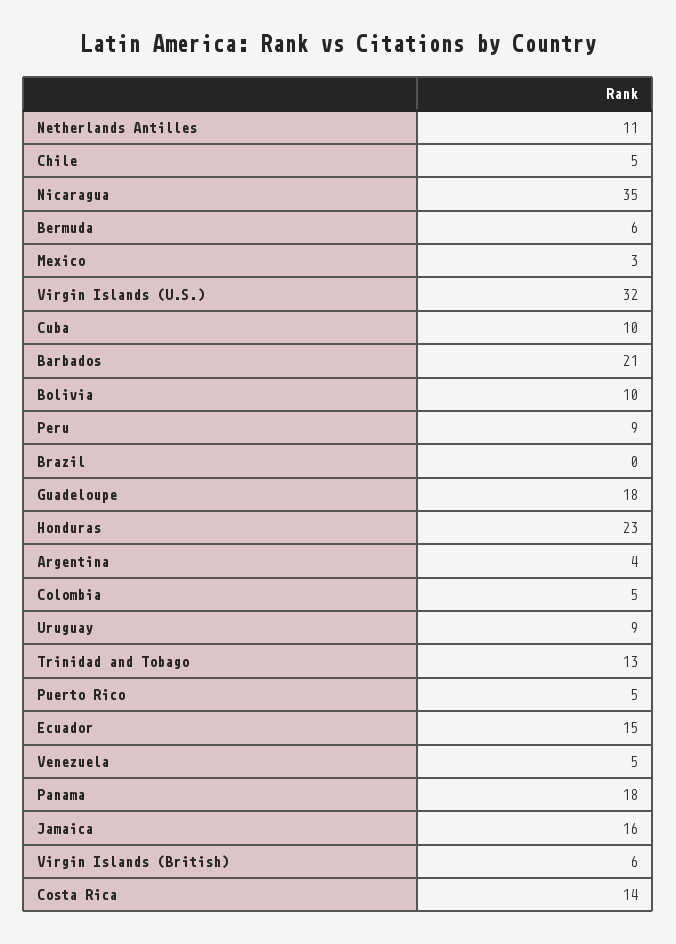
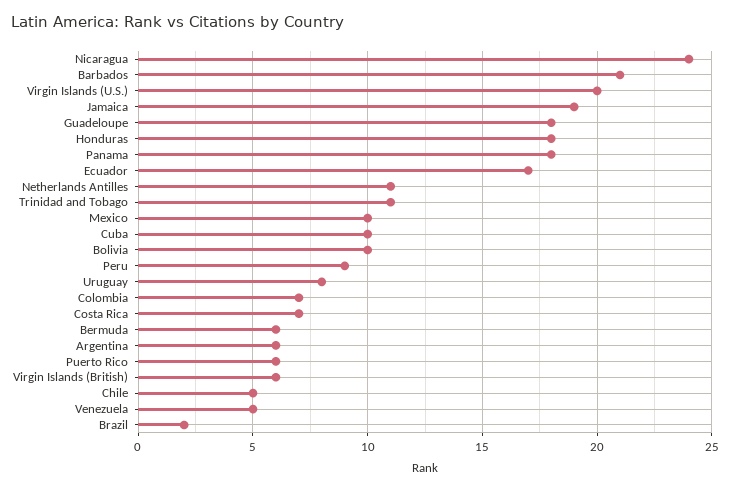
  {
    "Netherlands Antilles": 11,
    "Chile": 5,
-   "Nicaragua": 35,
+   "Nicaragua": 24,
    "Bermuda": 6,
-   "Mexico": 3,
+   "Mexico": 10,
-   "Virgin Islands (U.S.)": 32,
+   "Virgin Islands (U.S.)": 20,
    "Cuba": 10,
    "Barbados": 21,
    "Bolivia": 10,
    "Peru": 9,
-   "Brazil": 0,
+   "Brazil": 2,
    "Guadeloupe": 18,
-   "Honduras": 23,
+   "Honduras": 18,
-   "Argentina": 4,
+   "Argentina": 6,
-   "Colombia": 5,
+   "Colombia": 7,
-   "Uruguay": 9,
+   "Uruguay": 8,
-   "Trinidad and Tobago": 13,
+   "Trinidad and Tobago": 11,
-   "Puerto Rico": 5,
+   "Puerto Rico": 6,
-   "Ecuador": 15,
+   "Ecuador": 17,
    "Venezuela": 5,
    "Panama": 18,
-   "Jamaica": 16,
+   "Jamaica": 19,
    "Virgin Islands (British)": 6,
-   "Costa Rica": 14
+   "Costa Rica": 7
  }

